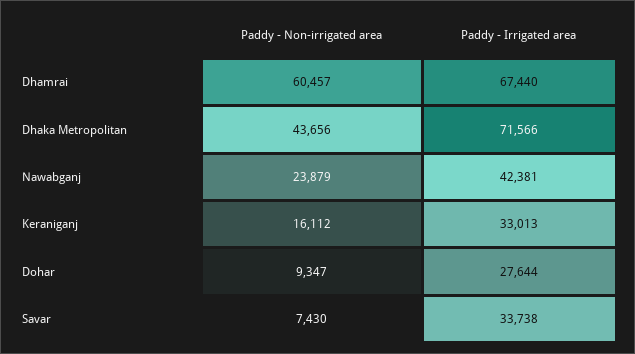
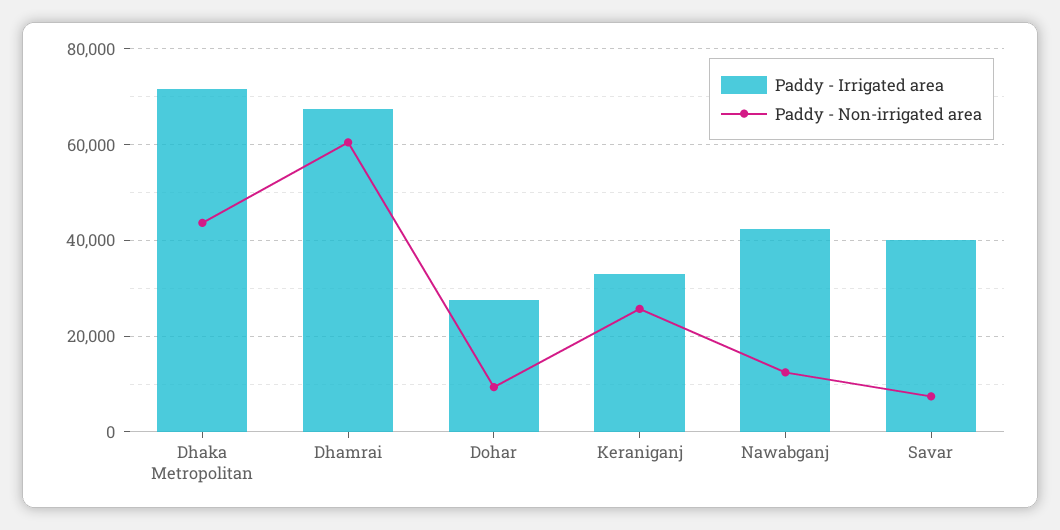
  {
    "Paddy - Non-irrigated area": {
      "Dhamrai": 60457,
      "Dhaka Metropolitan": 43656,
-     "Nawabganj": 23879,
+     "Nawabganj": 12000,
-     "Keraniganj": 16112,
+     "Keraniganj": 26000,
      "Dohar": 9347,
      "Savar": 7430
    },
    "Paddy - Irrigated area": {
      "Dhamrai": 67440,
      "Dhaka Metropolitan": 71566,
      "Nawabganj": 42381,
      "Keraniganj": 33013,
      "Dohar": 27644,
-     "Savar": 33738
+     "Savar": 40000
    }
  }

